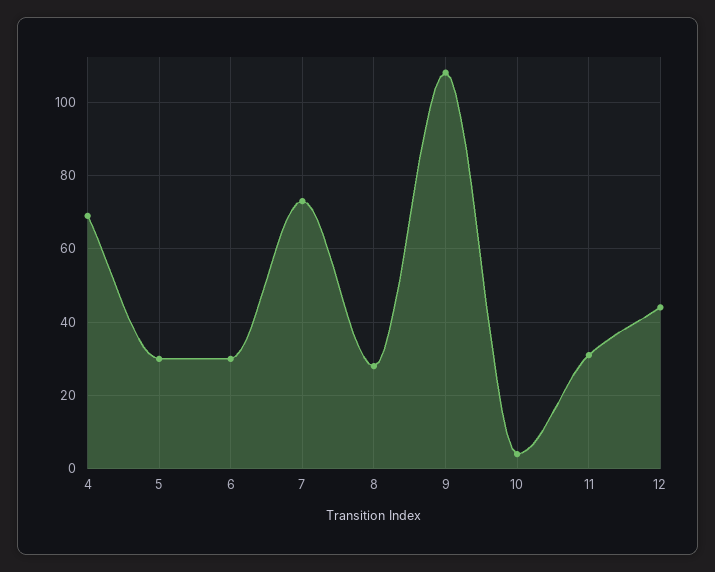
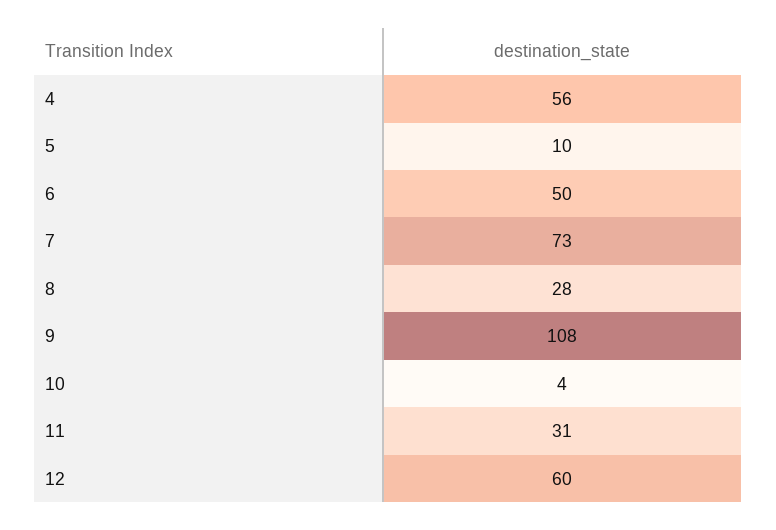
  {
-   "4": 70,
+   "4": 56,
-   "5": 30,
+   "5": 10,
-   "6": 30,
+   "6": 50,
    "7": 73,
    "8": 28,
    "9": 108,
    "10": 4,
    "11": 31,
-   "12": 45
+   "12": 60
  }

